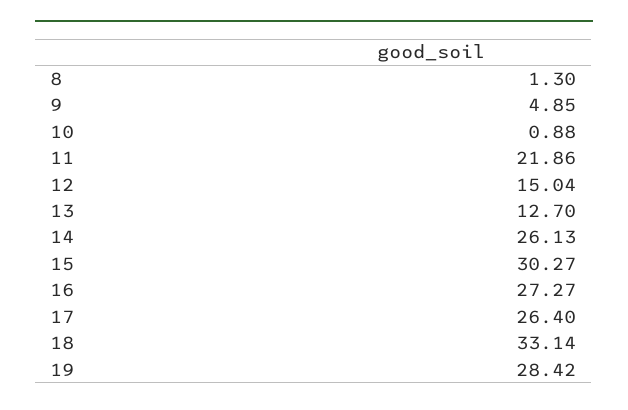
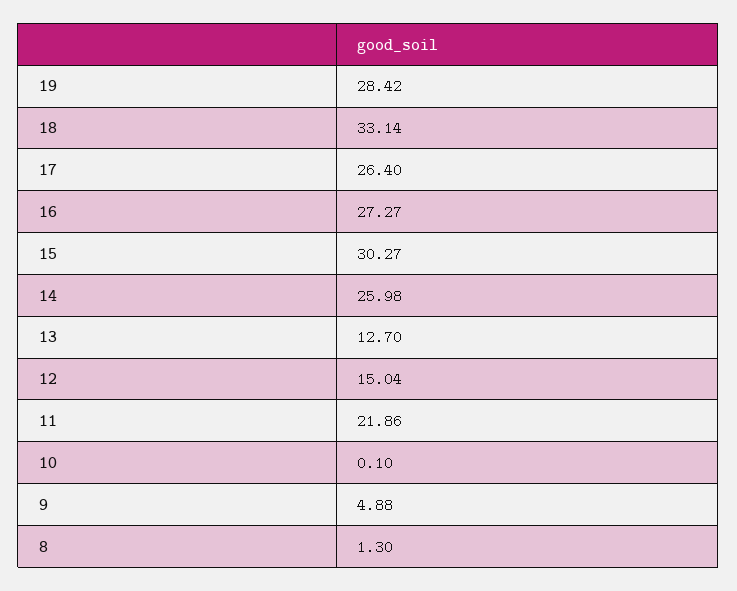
  {
    "8": 1.3,
-   "9": 4.85,
+   "9": 4.88,
-   "10": 0.88,
+   "10": 0.1,
    "11": 21.86,
    "12": 15.04,
    "13": 12.7,
-   "14": 26.13,
+   "14": 25.98,
    "15": 30.27,
    "16": 27.27,
    "17": 26.4,
    "18": 33.14,
    "19": 28.42
  }

